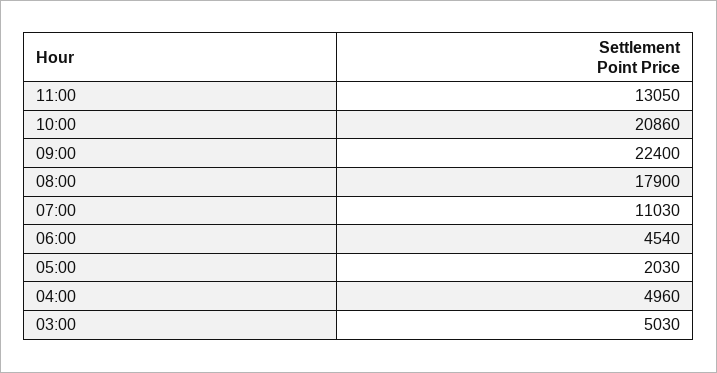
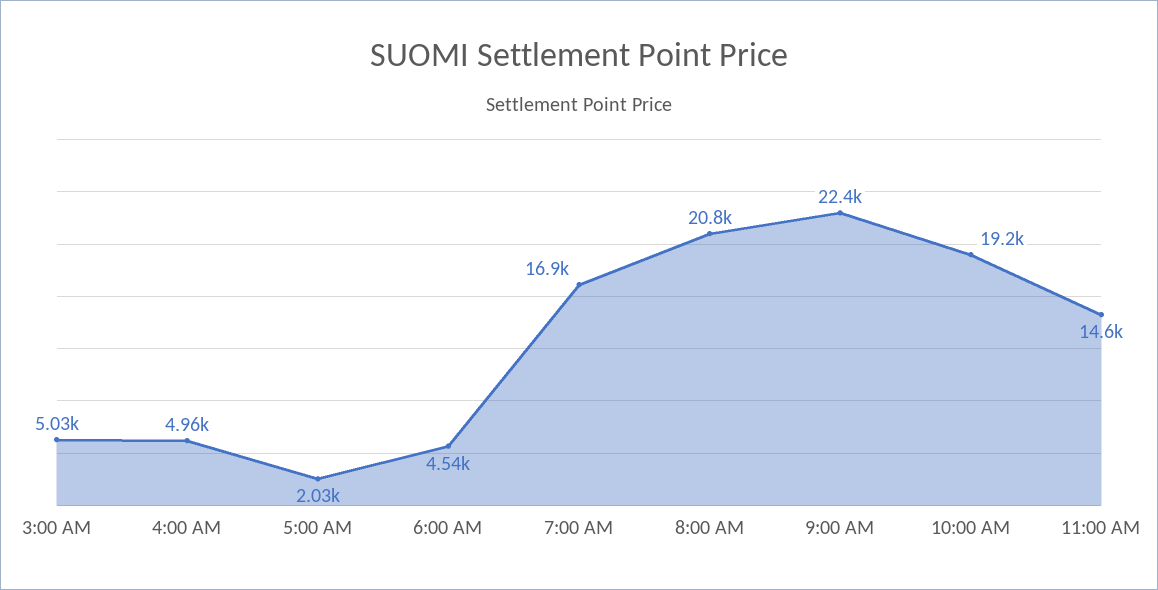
  {
-   "11:00": 13050,
+   "11:00": 14600,
-   "10:00": 20860,
+   "10:00": 19200,
    "09:00": 22400,
-   "08:00": 17900,
+   "08:00": 20800,
-   "07:00": 11030,
+   "07:00": 16900,
    "06:00": 4540,
    "05:00": 2030,
    "04:00": 4960,
    "03:00": 5030
  }

